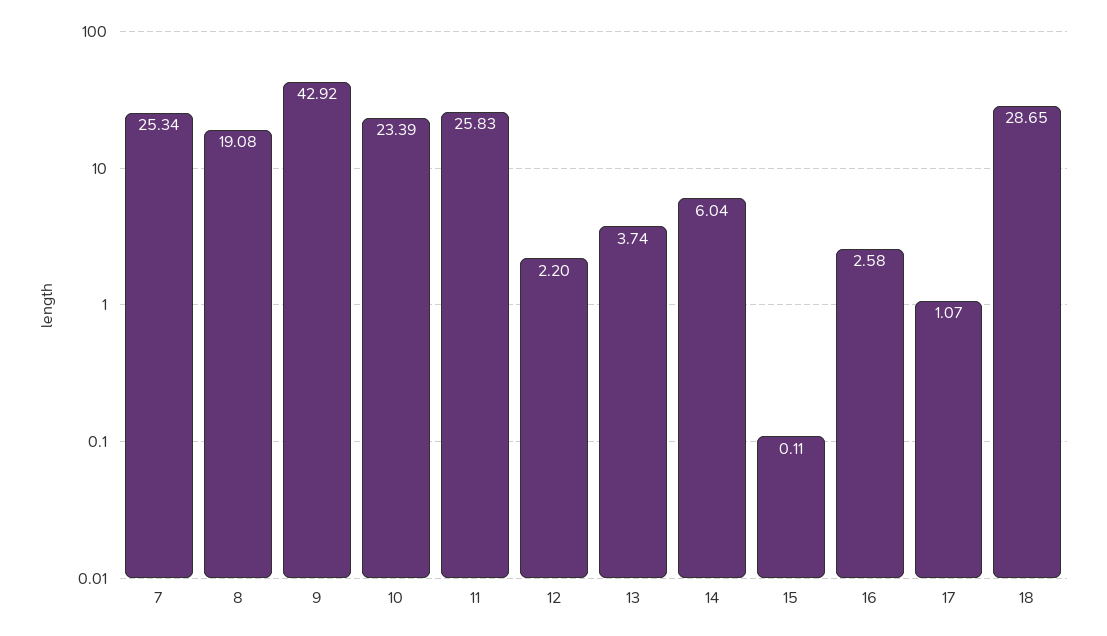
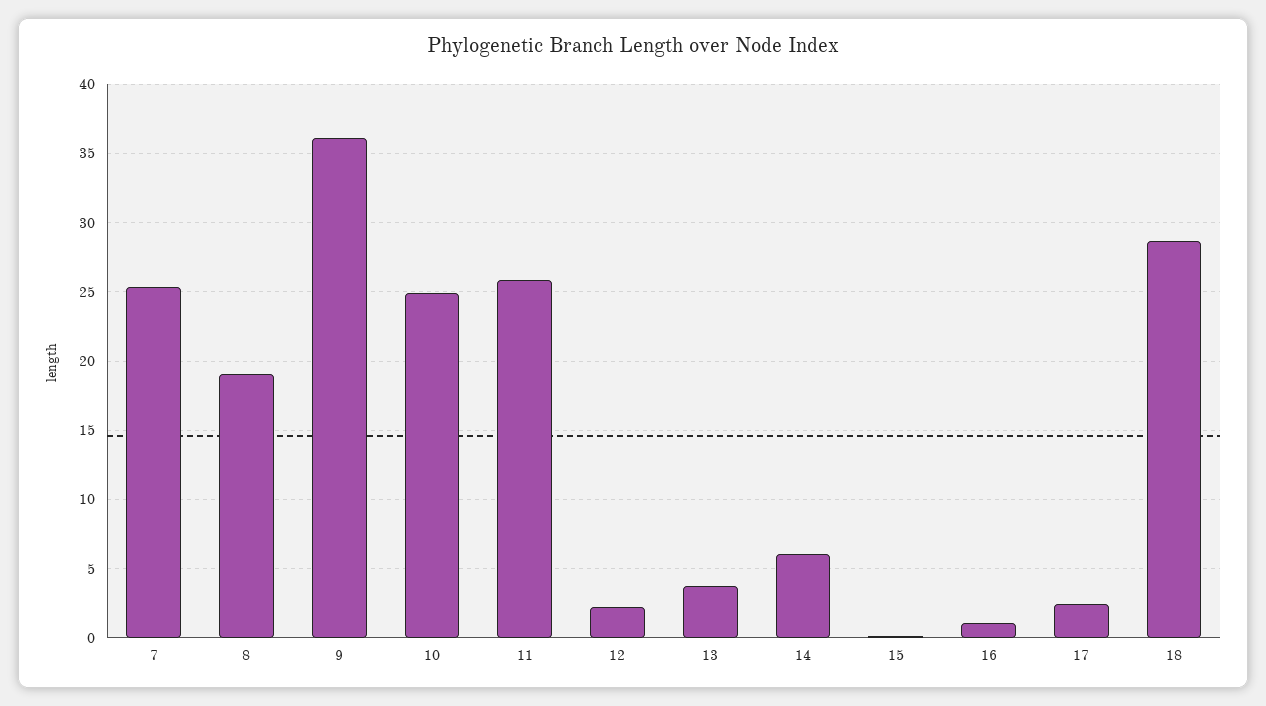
  {
    "7": 25.34,
    "8": 19.08,
-   "9": 42.92,
+   "9": 36,
-   "10": 23.39,
+   "10": 25,
    "11": 25.83,
    "12": 2.2,
    "13": 3.74,
    "14": 6.04,
    "15": 0.11,
-   "16": 2.58,
+   "16": 1,
-   "17": 1.07,
+   "17": 2.5,
    "18": 28.65
  }

